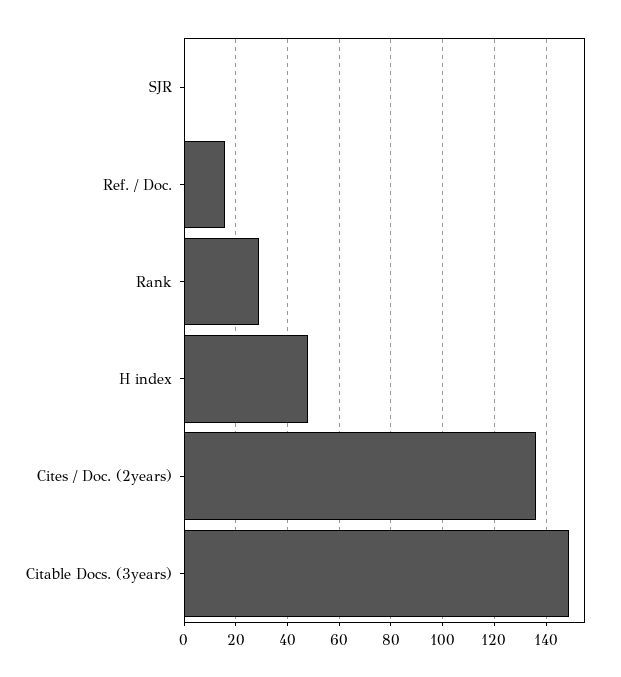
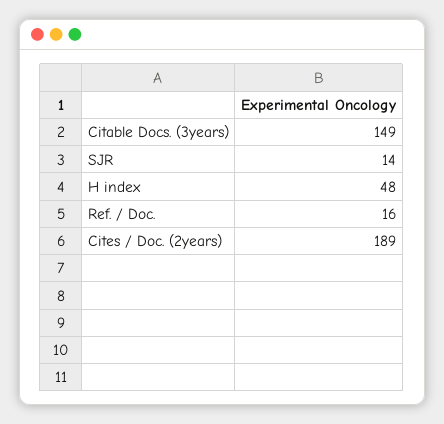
  {
-   "SJR": 0,
+   "SJR": 14,
    "Ref. / Doc.": 16,
-   "Rank": 30,
    "H index": 48,
-   "Cites / Doc. (2years)": 135,
+   "Cites / Doc. (2years)": 189,
    "Citable Docs. (3years)": 149
  }

